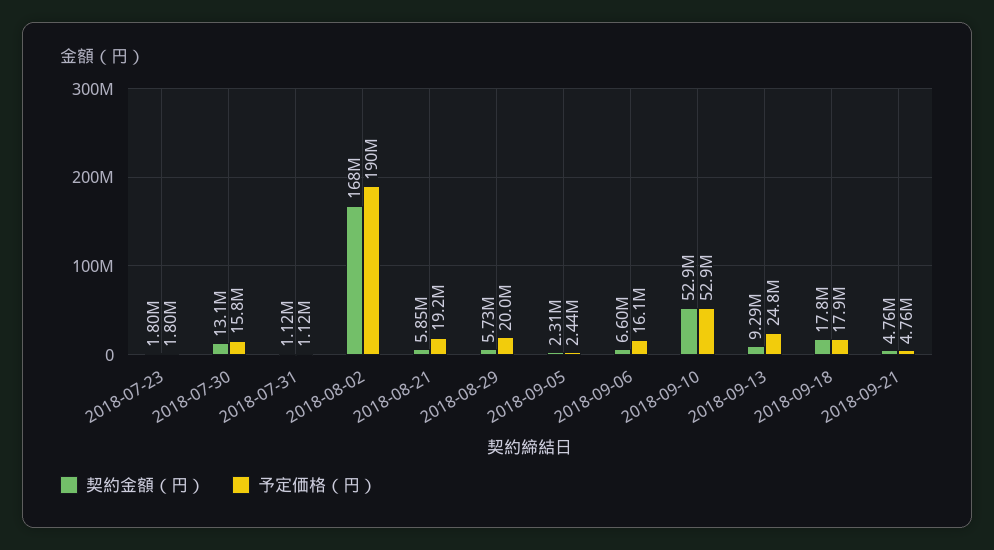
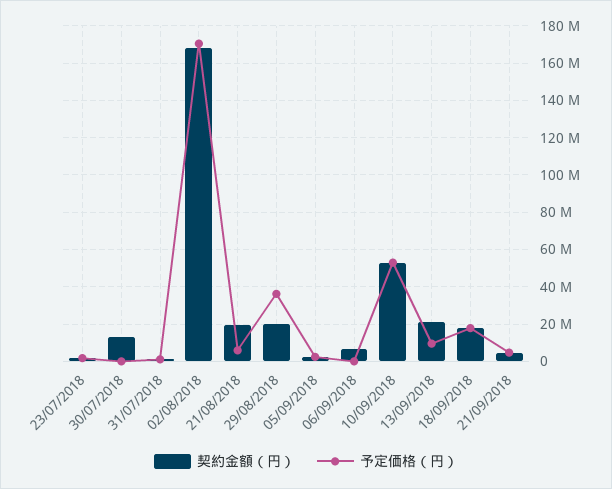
  {
    "契約金額（円）": {
      "2018-07-23": 1800000,
      "2018-07-30": 13100000,
      "2018-07-31": 1120000,
      "2018-08-02": 168000000,
-     "2018-08-21": 5850000,
+     "2018-08-21": 20000000,
-     "2018-08-29": 5730000,
+     "2018-08-29": 20000000,
      "2018-09-05": 2310000,
      "2018-09-06": 6600000,
      "2018-09-10": 52900000,
-     "2018-09-13": 9290000,
+     "2018-09-13": 20000000,
      "2018-09-18": 17800000,
      "2018-09-21": 4760000
    },
    "予定価格（円）": {
      "2018-07-23": 1800000,
-     "2018-07-30": 15800000,
+     "2018-07-30": 0,
      "2018-07-31": 1120000,
-     "2018-08-02": 190000000,
+     "2018-08-02": 170000000,
-     "2018-08-21": 19200000,
+     "2018-08-21": 5000000,
-     "2018-08-29": 20000000,
+     "2018-08-29": 35000000,
      "2018-09-05": 2440000,
-     "2018-09-06": 16100000,
+     "2018-09-06": 0,
      "2018-09-10": 52900000,
-     "2018-09-13": 24800000,
+     "2018-09-13": 10000000,
      "2018-09-18": 17900000,
      "2018-09-21": 4760000
    }
  }

